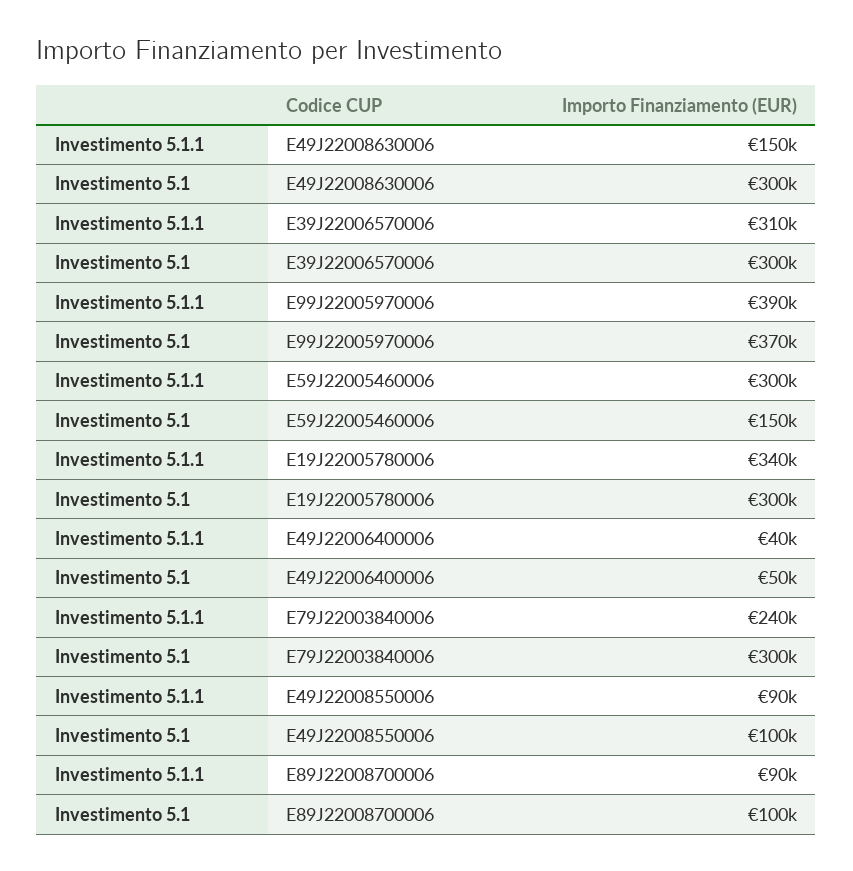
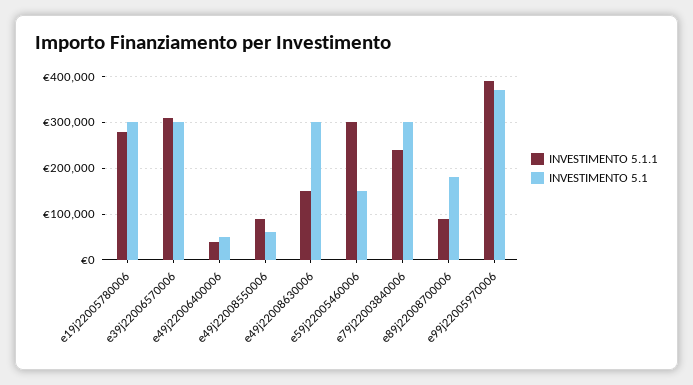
  {
    "Investimento 5.1.1": {
      "E49J22008630006": 150000,
      "E39J22006570006": 310000,
      "E99J22005970006": 390000,
      "E59J22005460006": 300000,
-     "E19J22005780006": 340000,
+     "E19J22005780006": 280000,
      "E49J22006400006": 40000,
      "E79J22003840006": 240000,
      "E49J22008550006": 90000,
      "E89J22008700006": 90000
    },
    "Investimento 5.1": {
      "E49J22008630006": 300000,
      "E39J22006570006": 300000,
      "E99J22005970006": 370000,
      "E59J22005460006": 150000,
      "E19J22005780006": 300000,
      "E49J22006400006": 50000,
      "E79J22003840006": 300000,
-     "E49J22008550006": 100000,
+     "E49J22008550006": 60000,
-     "E89J22008700006": 100000
+     "E89J22008700006": 180000
    }
  }

